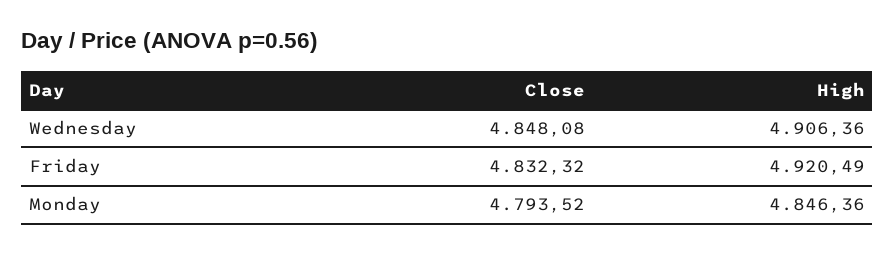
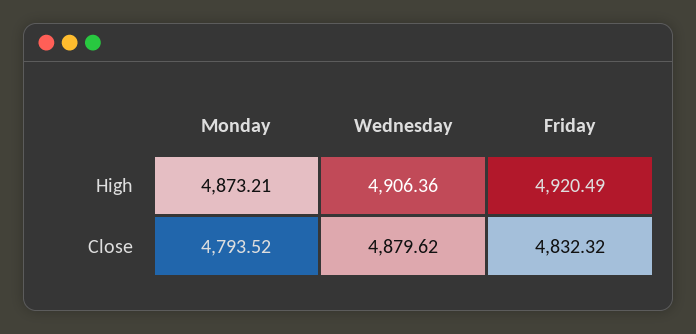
  {
    "Close": {
-     "Wednesday": 4848.08,
+     "Wednesday": 4879.62,
      "Friday": 4832.32,
      "Monday": 4793.52
    },
    "High": {
      "Wednesday": 4906.36,
      "Friday": 4920.49,
-     "Monday": 4846.36
+     "Monday": 4873.21
    }
  }

